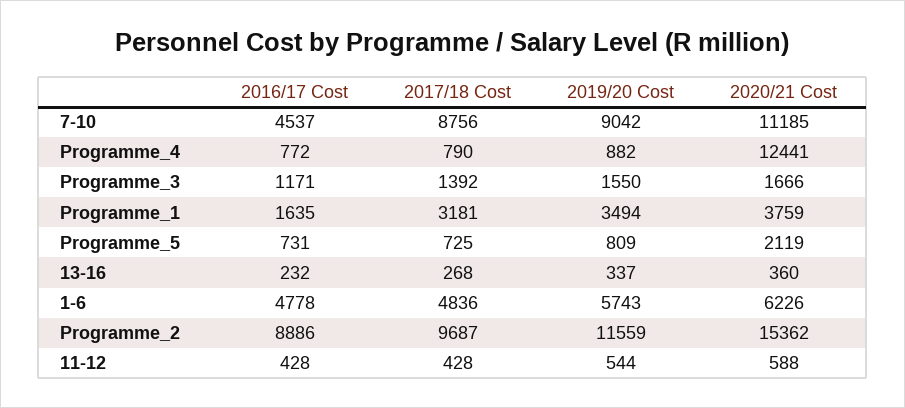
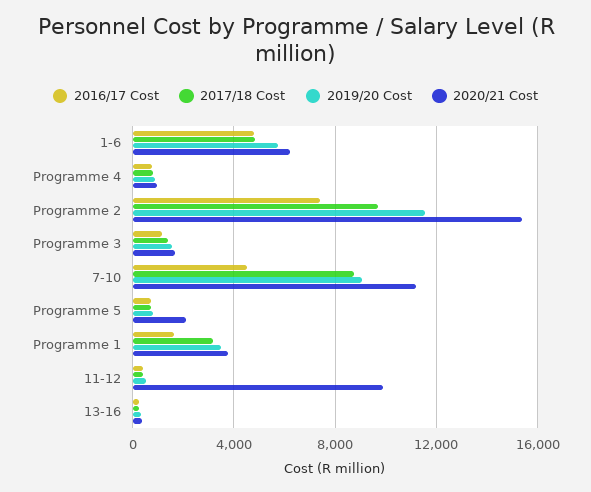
  {
    "2016/17 Cost": {
      "7-10": 4537,
      "Programme_4": 772,
      "Programme_3": 1171,
      "Programme_1": 1635,
      "Programme_5": 731,
      "13-16": 232,
      "1-6": 4778,
-     "Programme_2": 8886,
+     "Programme_2": 7500,
      "11-12": 428
    },
    "2017/18 Cost": {
      "7-10": 8756,
      "Programme_4": 790,
      "Programme_3": 1392,
      "Programme_1": 3181,
      "Programme_5": 725,
      "13-16": 268,
      "1-6": 4836,
      "Programme_2": 9687,
      "11-12": 428
    },
    "2019/20 Cost": {
      "7-10": 9042,
      "Programme_4": 882,
      "Programme_3": 1550,
      "Programme_1": 3494,
      "Programme_5": 809,
      "13-16": 337,
      "1-6": 5743,
      "Programme_2": 11559,
      "11-12": 544
    },
    "2020/21 Cost": {
      "7-10": 11185,
-     "Programme_4": 12441,
+     "Programme_4": 1000,
      "Programme_3": 1666,
      "Programme_1": 3759,
      "Programme_5": 2119,
      "13-16": 360,
      "1-6": 6226,
      "Programme_2": 15362,
-     "11-12": 588
+     "11-12": 10000
    }
  }

